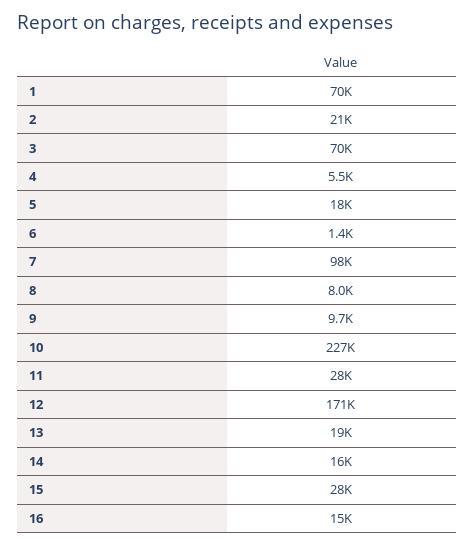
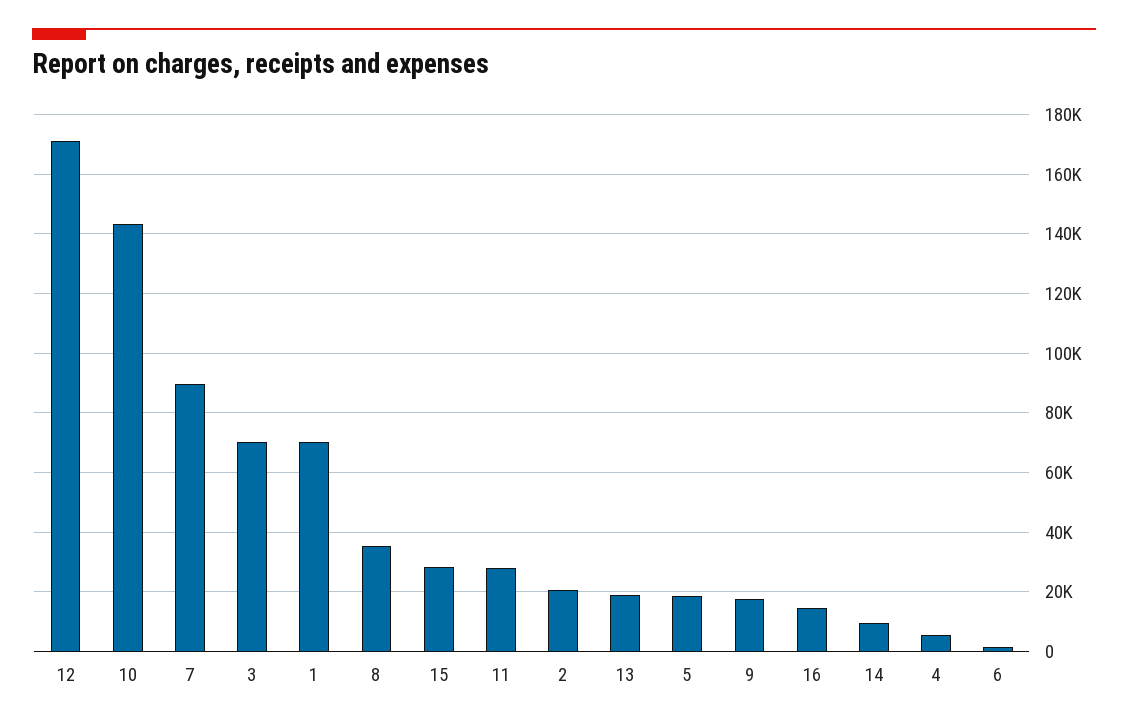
  {
    "1": 70000,
    "2": 21000,
    "3": 70000,
    "4": 5500,
    "5": 18000,
    "6": 1400,
-   "7": 98000,
+   "7": 90000,
-   "8": 8000,
+   "8": 35000,
-   "9": 9700,
+   "9": 17500,
-   "10": 227000,
+   "10": 142500,
    "11": 28000,
    "12": 171000,
    "13": 19000,
-   "14": 16000,
+   "14": 10000,
    "15": 28000,
    "16": 15000
  }

